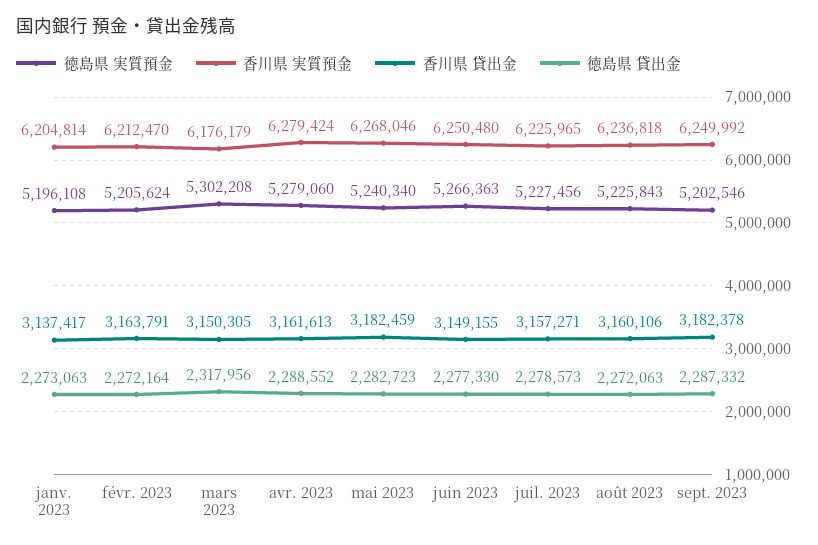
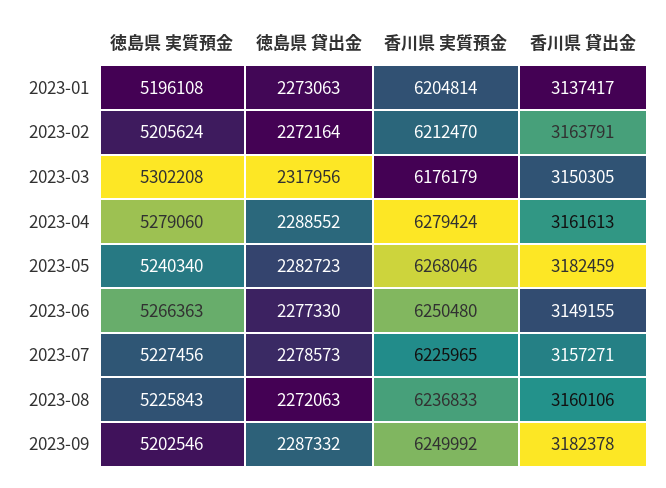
  {
    "徳島県 実質預金": {
      "janv. 2023": 5196108,
      "févr. 2023": 5205624,
      "mars 2023": 5302208,
      "avr. 2023": 5279060,
      "mai 2023": 5240340,
      "juin 2023": 5266363,
      "juil. 2023": 5227456,
      "août 2023": 5225843,
      "sept. 2023": 5202546
    },
    "香川県 実質預金": {
      "janv. 2023": 6204814,
      "févr. 2023": 6212470,
      "mars 2023": 6176179,
      "avr. 2023": 6279424,
      "mai 2023": 6268046,
      "juin 2023": 6250480,
      "juil. 2023": 6225965,
-     "août 2023": 6236818,
+     "août 2023": 6236833,
      "sept. 2023": 6249992
    },
    "香川県 貸出金": {
      "janv. 2023": 3137417,
      "févr. 2023": 3163791,
      "mars 2023": 3150305,
      "avr. 2023": 3161613,
      "mai 2023": 3182459,
      "juin 2023": 3149155,
      "juil. 2023": 3157271,
      "août 2023": 3160106,
      "sept. 2023": 3182378
    },
    "徳島県 貸出金": {
      "janv. 2023": 2273063,
      "févr. 2023": 2272164,
      "mars 2023": 2317956,
      "avr. 2023": 2288552,
      "mai 2023": 2282723,
      "juin 2023": 2277330,
      "juil. 2023": 2278573,
      "août 2023": 2272063,
      "sept. 2023": 2287332
    }
  }

